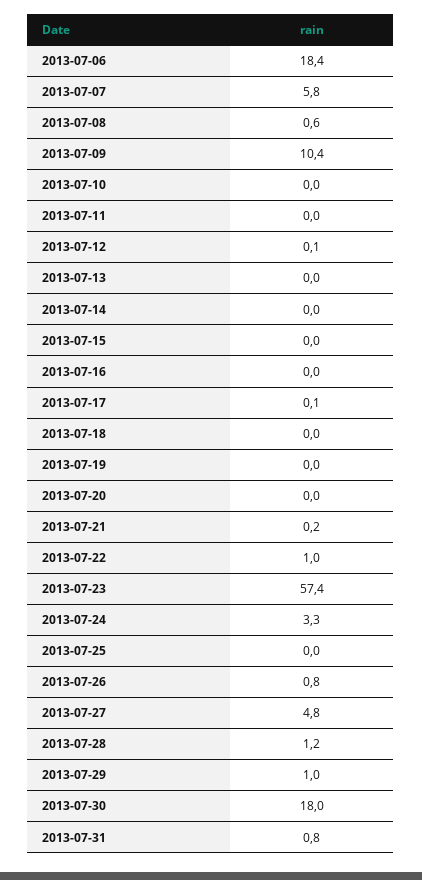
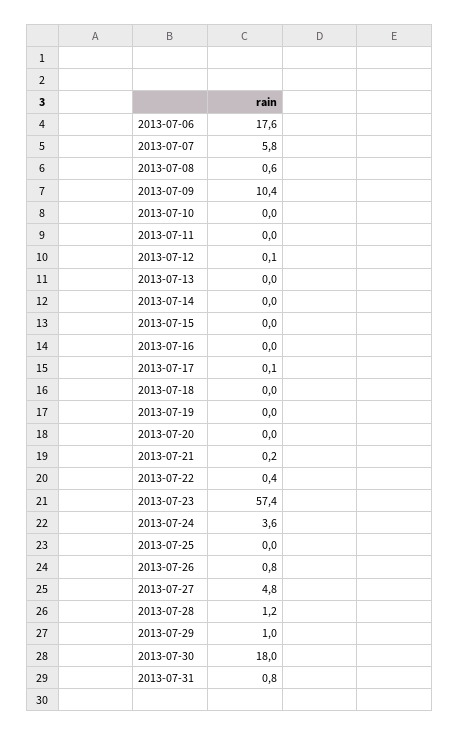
  {
-   "2013-07-06": 18.4,
+   "2013-07-06": 17.6,
    "2013-07-07": 5.8,
    "2013-07-08": 0.6,
    "2013-07-09": 10.4,
    "2013-07-10": 0,
    "2013-07-11": 0,
    "2013-07-12": 0.1,
    "2013-07-13": 0,
    "2013-07-14": 0,
    "2013-07-15": 0,
    "2013-07-16": 0,
    "2013-07-17": 0.1,
    "2013-07-18": 0,
    "2013-07-19": 0,
    "2013-07-20": 0,
    "2013-07-21": 0.2,
-   "2013-07-22": 1,
+   "2013-07-22": 0.4,
    "2013-07-23": 57.4,
-   "2013-07-24": 3.3,
+   "2013-07-24": 3.6,
    "2013-07-25": 0,
    "2013-07-26": 0.8,
    "2013-07-27": 4.8,
    "2013-07-28": 1.2,
    "2013-07-29": 1,
    "2013-07-30": 18,
    "2013-07-31": 0.8
  }

